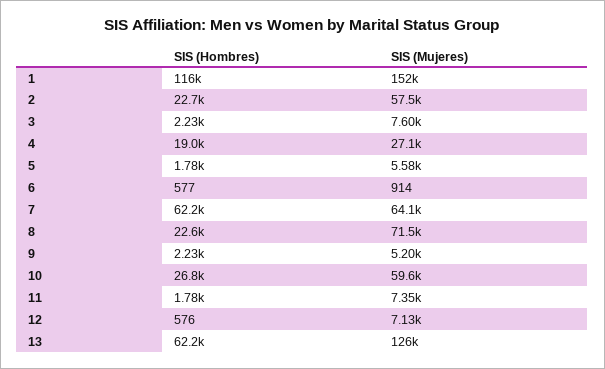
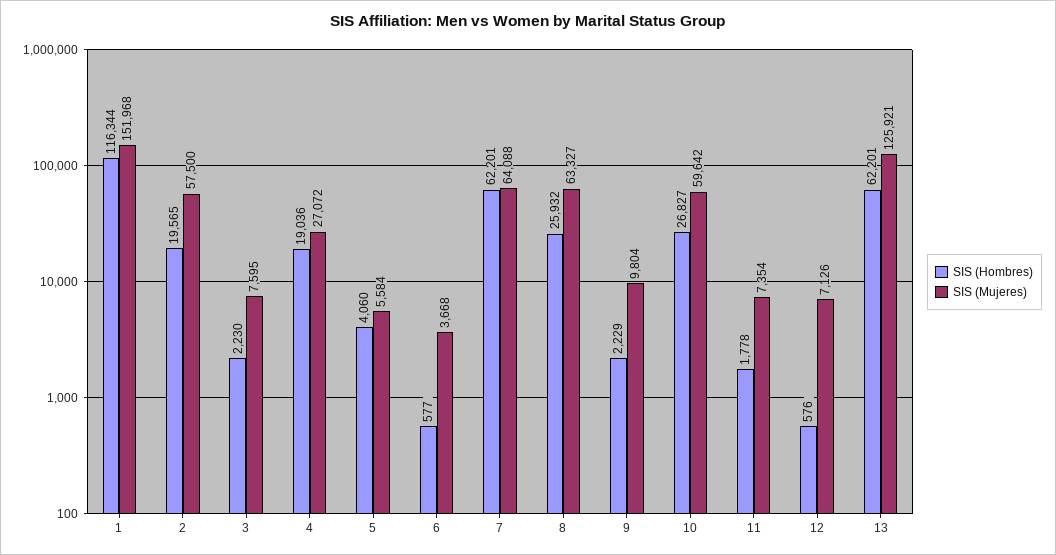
  {
    "SIS (Hombres)": {
      "1": 116344,
-     "2": 22700,
+     "2": 19565,
      "3": 2230,
      "4": 19036,
-     "5": 1780,
+     "5": 4060,
      "6": 577,
      "7": 62201,
-     "8": 22600,
+     "8": 25932,
      "9": 2229,
      "10": 26827,
      "11": 1778,
      "12": 576,
      "13": 62201
    },
    "SIS (Mujeres)": {
      "1": 151968,
      "2": 57500,
      "3": 7595,
      "4": 27072,
      "5": 5584,
-     "6": 914,
+     "6": 3668,
      "7": 64088,
-     "8": 71500,
+     "8": 63327,
-     "9": 5200,
+     "9": 9804,
      "10": 59642,
      "11": 7354,
      "12": 7126,
      "13": 125921
    }
  }

